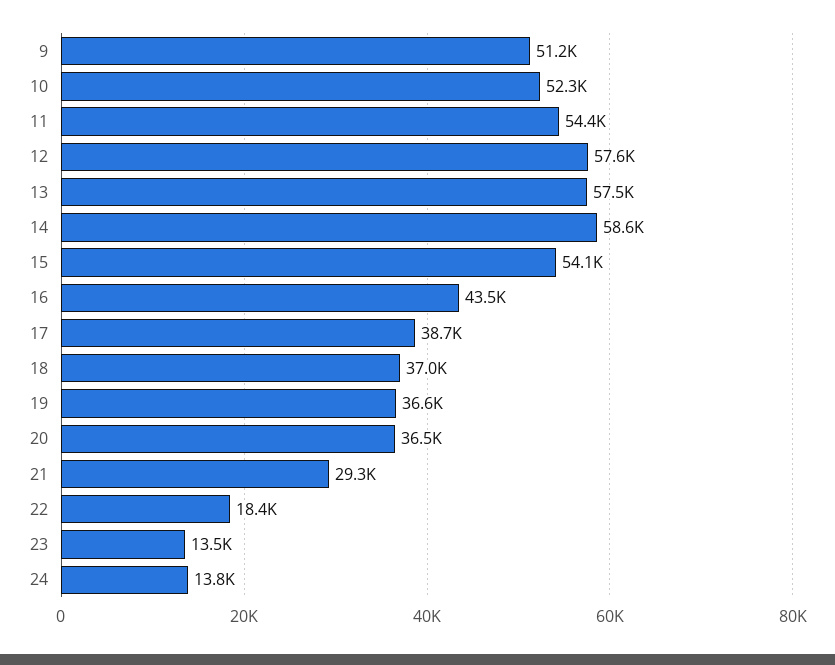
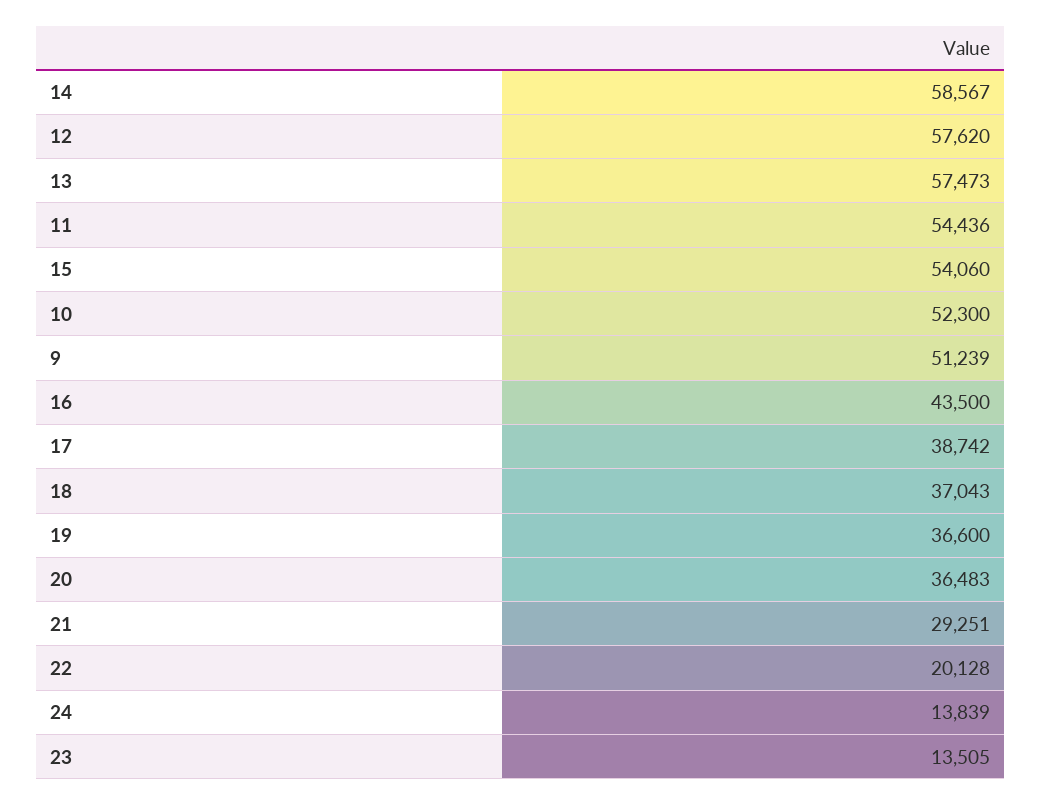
  {
    "9": 51239,
    "10": 52300,
    "11": 54436,
    "12": 57620,
    "13": 57473,
    "14": 58567,
    "15": 54060,
    "16": 43500,
    "17": 38742,
    "18": 37043,
    "19": 36600,
    "20": 36483,
    "21": 29251,
-   "22": 18400,
+   "22": 20128,
    "23": 13505,
    "24": 13839
  }

